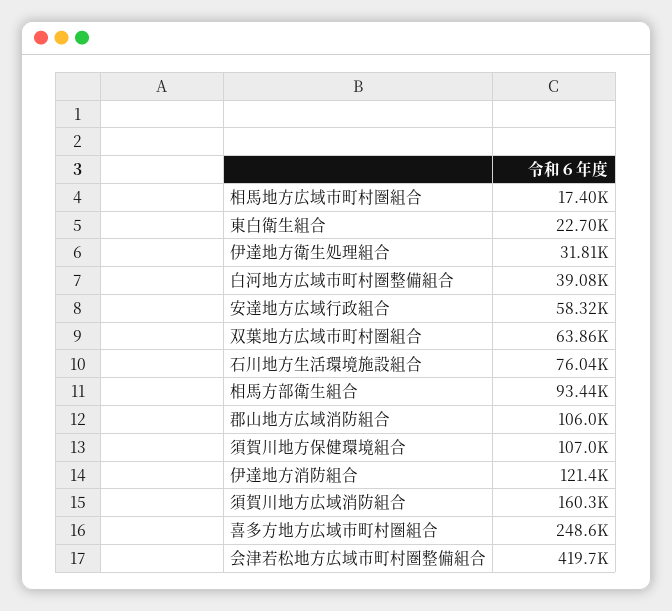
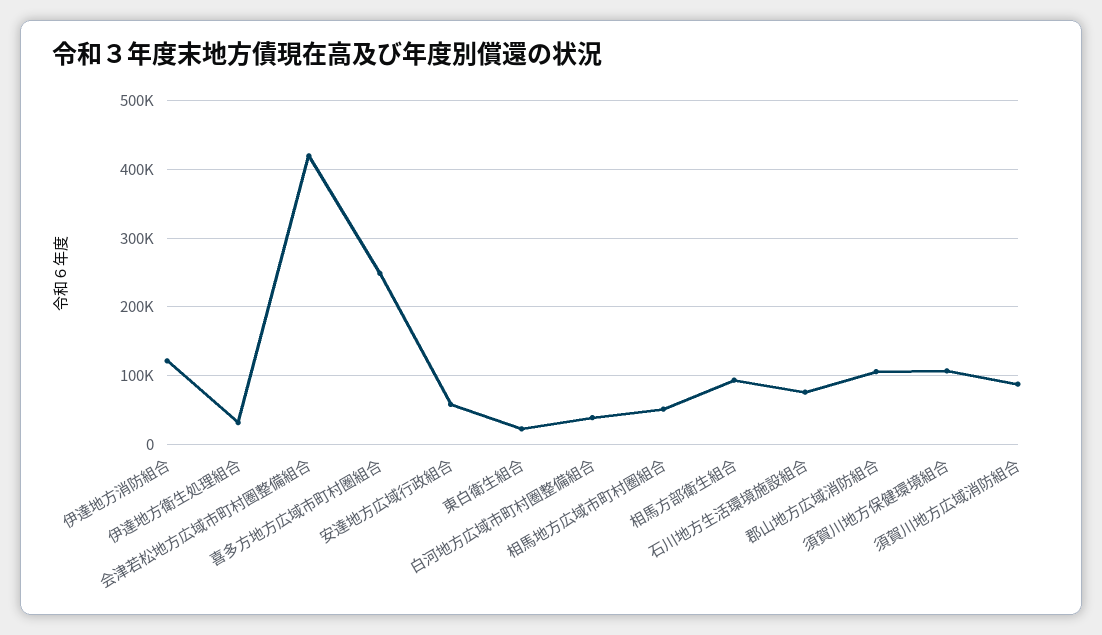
  {
-   "相馬地方広域市町村圏組合": 17400,
+   "相馬地方広域市町村圏組合": 50000,
    "東白衛生組合": 22700,
    "伊達地方衛生処理組合": 31810,
    "白河地方広域市町村圏整備組合": 39080,
    "安達地方広域行政組合": 58320,
-   "双葉地方広域市町村圏組合": 63860,
    "石川地方生活環境施設組合": 76040,
    "相馬方部衛生組合": 93440,
    "郡山地方広域消防組合": 106000,
    "須賀川地方保健環境組合": 107000,
    "伊達地方消防組合": 121400,
-   "須賀川地方広域消防組合": 160300,
+   "須賀川地方広域消防組合": 90000,
    "喜多方地方広域市町村圏組合": 248600,
    "会津若松地方広域市町村圏整備組合": 419700
  }

